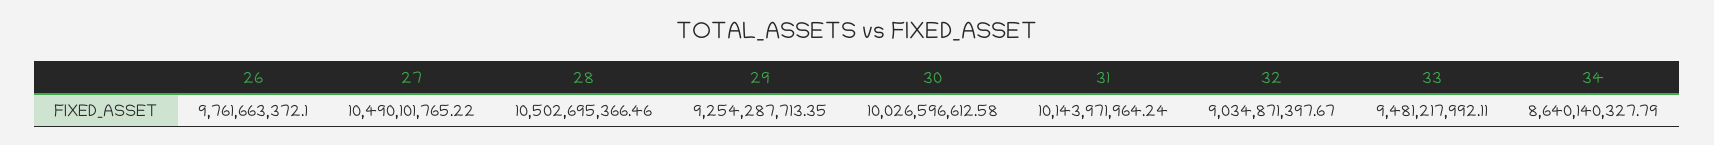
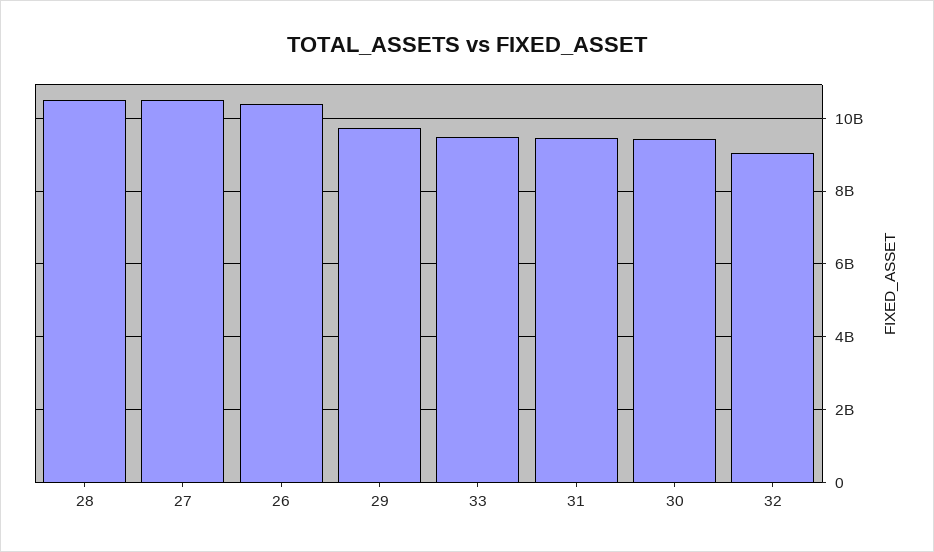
  {
-   "26": 9761663372.1,
+   "26": 10400000000,
    "27": 10490101765.22,
    "28": 10502695366.46,
-   "29": 9254287713.35,
+   "29": 9800000000,
-   "30": 10026596612.58,
+   "30": 9400000000,
-   "31": 10143971964.24,
+   "31": 9400000000,
    "32": 9034871397.67,
-   "33": 9481217992.11,
+   "33": 9481217992.11
-   "34": 8640140327.79
  }

